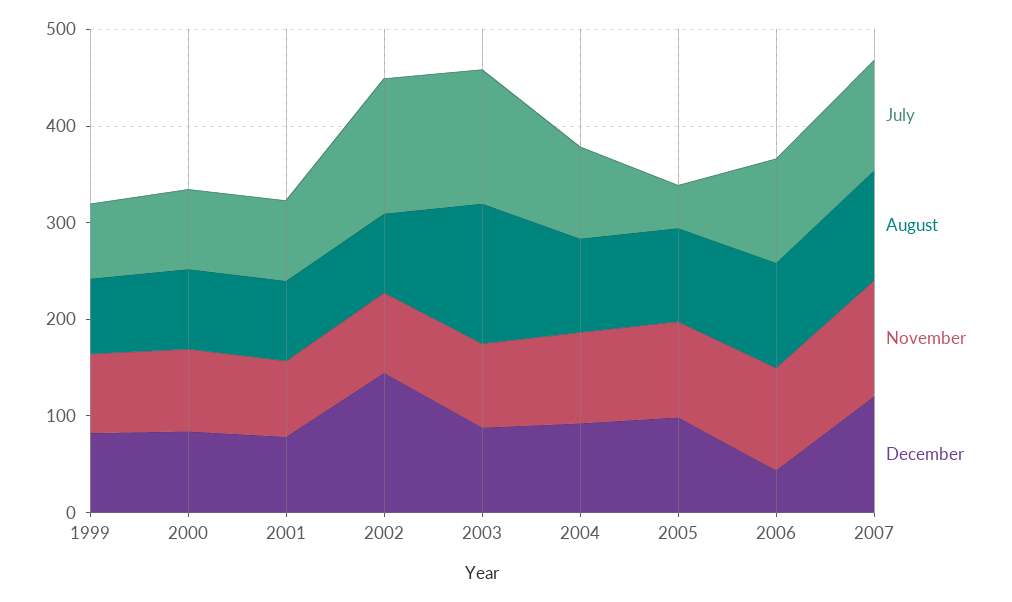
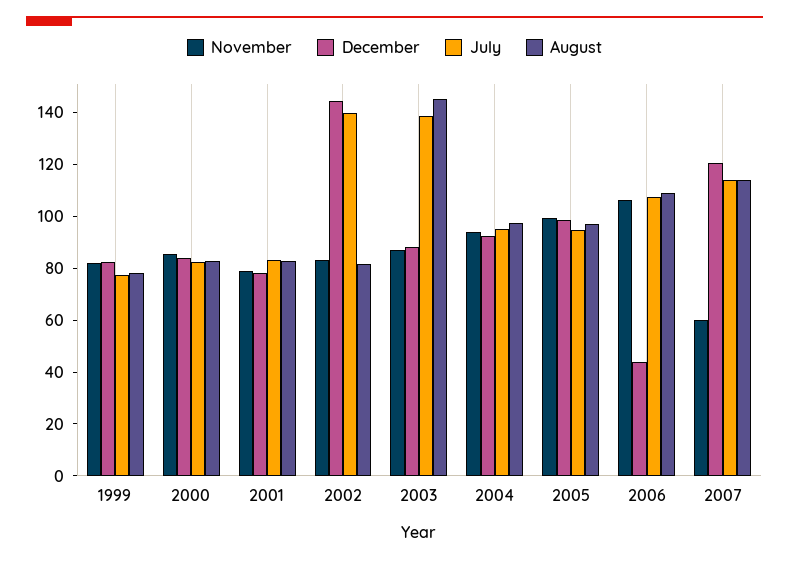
  {
    "July": {
      "1999": 75,
      "2000": 80,
      "2001": 85,
      "2002": 140,
      "2003": 140,
      "2004": 95,
-     "2005": 40,
+     "2005": 95,
      "2006": 110,
      "2007": 115
    },
    "August": {
      "1999": 80,
      "2000": 85,
      "2001": 85,
      "2002": 80,
      "2003": 145,
      "2004": 95,
      "2005": 95,
      "2006": 110,
      "2007": 115
    },
    "November": {
      "1999": 80,
      "2000": 85,
      "2001": 80,
      "2002": 85,
      "2003": 85,
      "2004": 95,
      "2005": 100,
      "2006": 105,
-     "2007": 120
+     "2007": 60
    },
    "December": {
      "1999": 80,
      "2000": 85,
      "2001": 80,
      "2002": 145,
      "2003": 90,
      "2004": 90,
      "2005": 100,
      "2006": 45,
      "2007": 120
    }
  }

